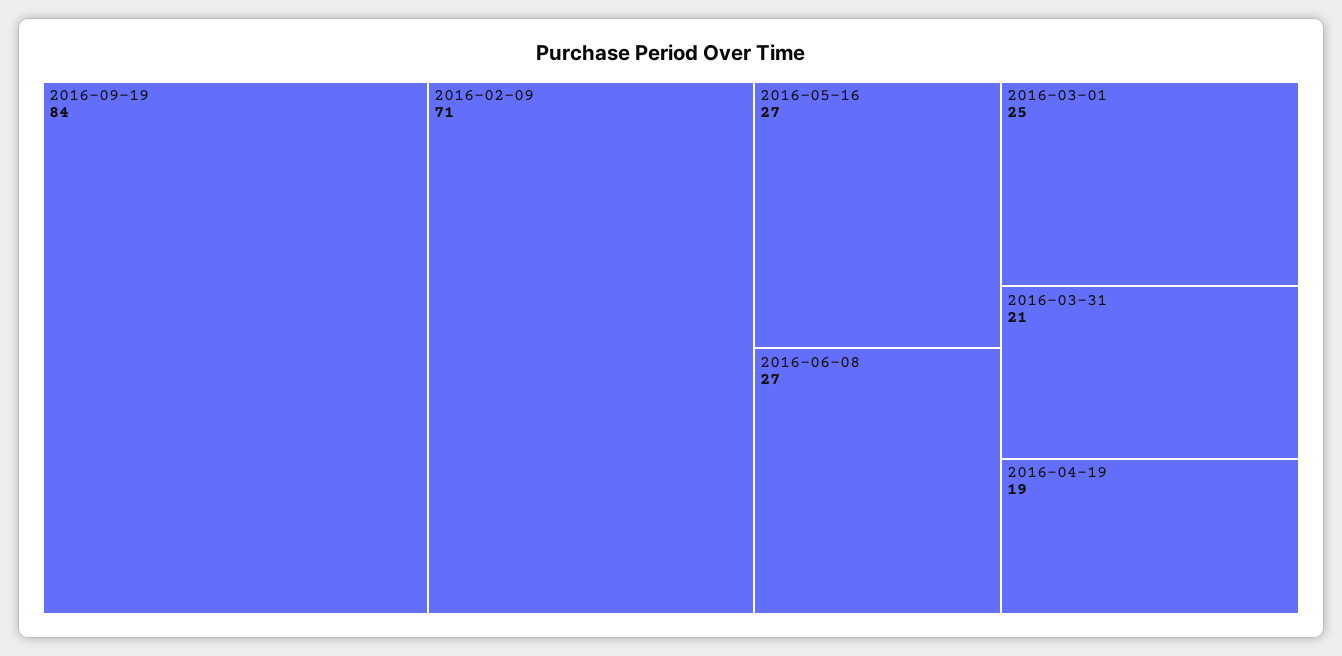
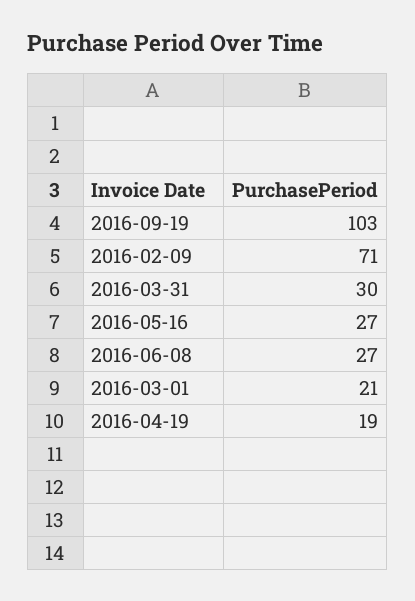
  {
-   "2016-09-19": 84,
+   "2016-09-19": 103,
    "2016-02-09": 71,
    "2016-05-16": 27,
    "2016-06-08": 27,
-   "2016-03-01": 25,
+   "2016-03-01": 21,
-   "2016-03-31": 21,
+   "2016-03-31": 30,
    "2016-04-19": 19
  }

